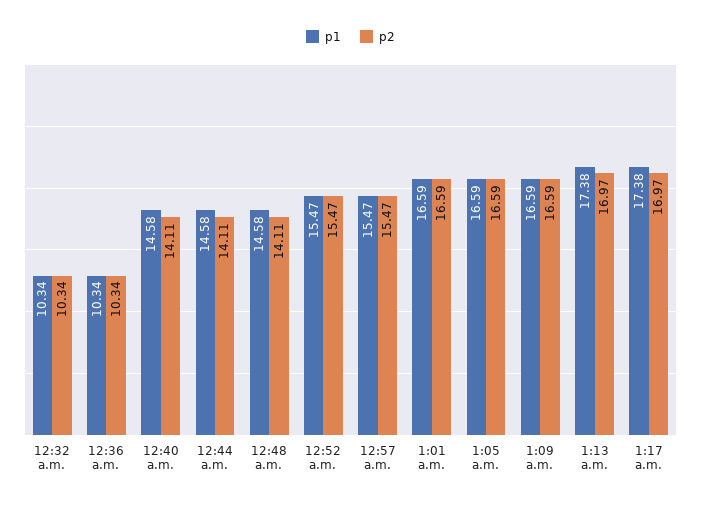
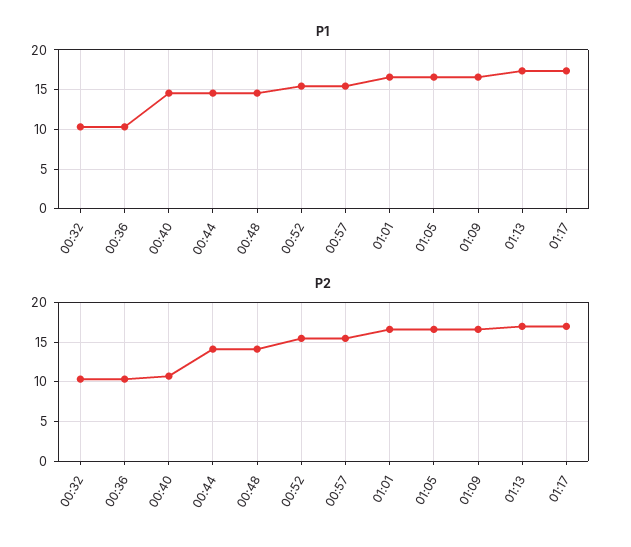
  {
    "p1": {
      "12:32 a.m.": 10.34,
      "12:36 a.m.": 10.34,
      "12:40 a.m.": 14.58,
      "12:44 a.m.": 14.58,
      "12:48 a.m.": 14.58,
      "12:52 a.m.": 15.47,
      "12:57 a.m.": 15.47,
      "1:01 a.m.": 16.59,
      "1:05 a.m.": 16.59,
      "1:09 a.m.": 16.59,
      "1:13 a.m.": 17.38,
      "1:17 a.m.": 17.38
    },
    "p2": {
      "12:32 a.m.": 10.34,
      "12:36 a.m.": 10.34,
-     "12:40 a.m.": 14.11,
+     "12:40 a.m.": 11,
      "12:44 a.m.": 14.11,
      "12:48 a.m.": 14.11,
      "12:52 a.m.": 15.47,
      "12:57 a.m.": 15.47,
      "1:01 a.m.": 16.59,
      "1:05 a.m.": 16.59,
      "1:09 a.m.": 16.59,
      "1:13 a.m.": 16.97,
      "1:17 a.m.": 16.97
    }
  }

